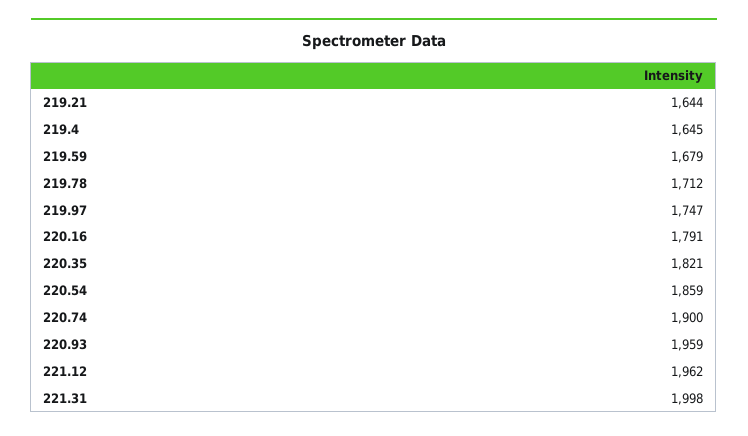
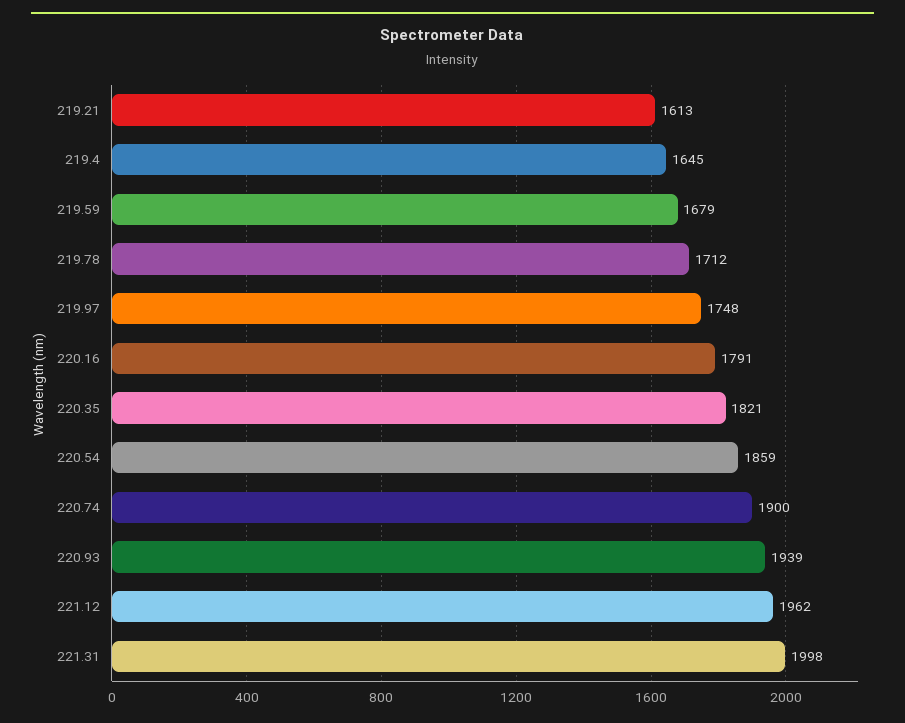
  {
-   "219.21": 1644,
+   "219.21": 1613,
    "219.4": 1645,
    "219.59": 1679,
    "219.78": 1712,
-   "219.97": 1747,
+   "219.97": 1748,
    "220.16": 1791,
    "220.35": 1821,
    "220.54": 1859,
    "220.74": 1900,
-   "220.93": 1959,
+   "220.93": 1939,
    "221.12": 1962,
    "221.31": 1998
  }

